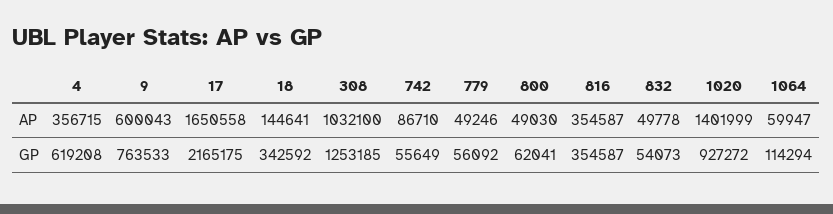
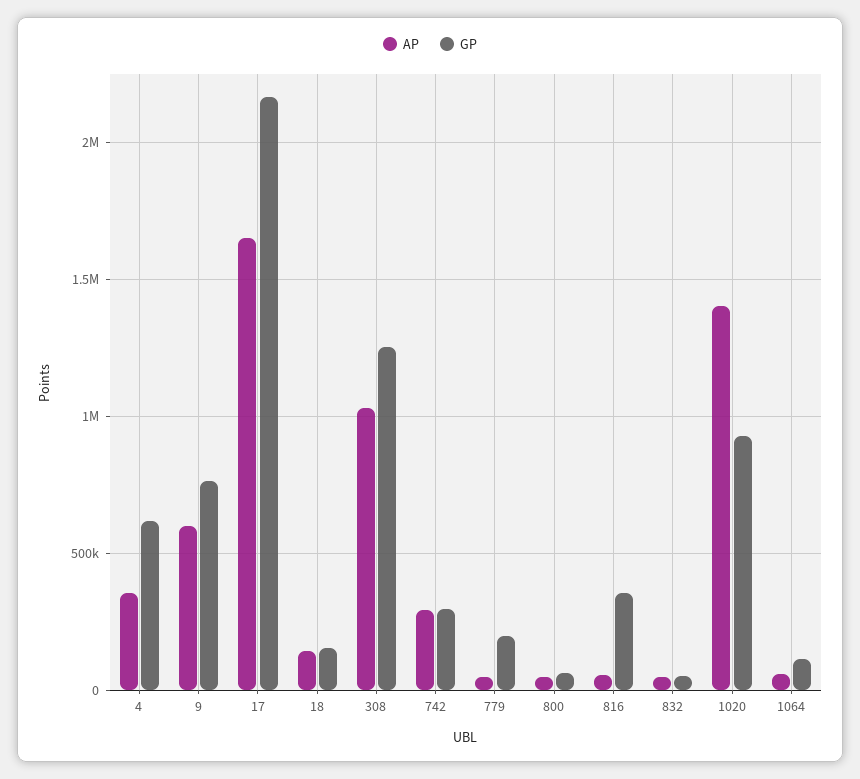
  {
    "AP": {
      "4": 356715,
      "9": 600043,
      "17": 1650558,
      "18": 144641,
      "308": 1032100,
-     "742": 86710,
+     "742": 300000,
      "779": 49246,
      "800": 49030,
-     "816": 354587,
+     "816": 50000,
      "832": 49778,
      "1020": 1401999,
      "1064": 59947
    },
    "GP": {
      "4": 619208,
      "9": 763533,
      "17": 2165175,
-     "18": 342592,
+     "18": 150000,
      "308": 1253185,
-     "742": 55649,
+     "742": 300000,
-     "779": 56092,
+     "779": 200000,
      "800": 62041,
      "816": 354587,
      "832": 54073,
      "1020": 927272,
      "1064": 114294
    }
  }

